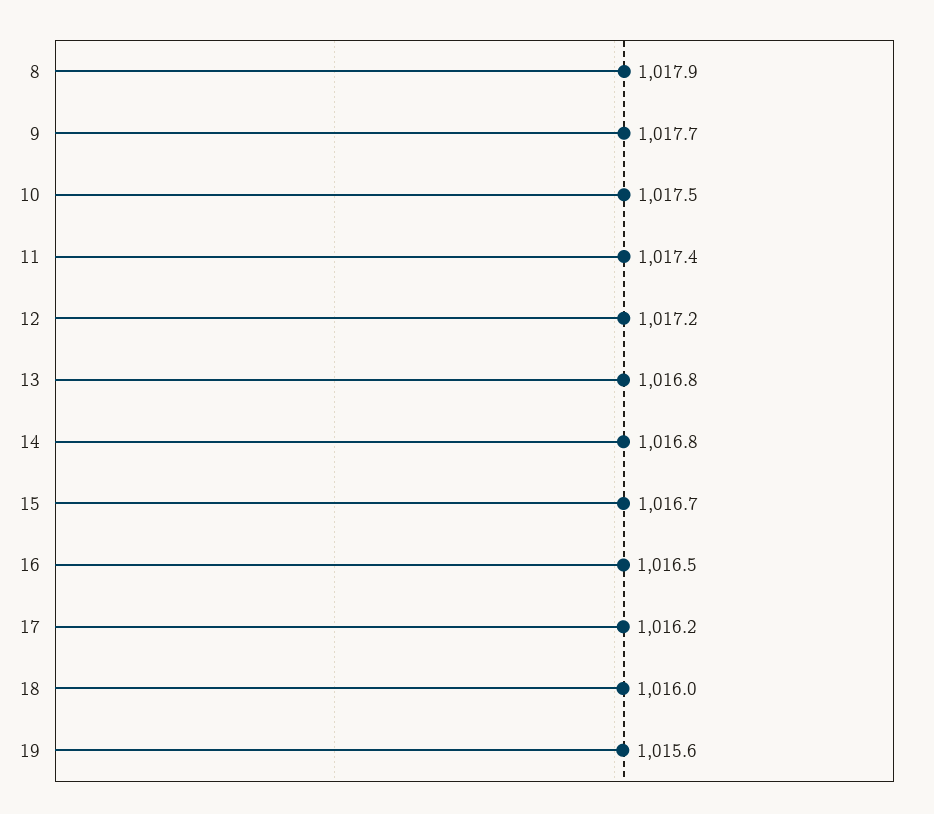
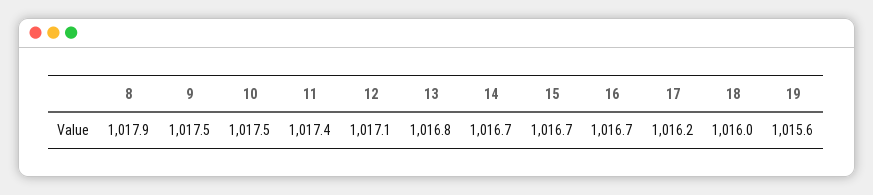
  {
    "8": 1017.9,
-   "9": 1017.7,
+   "9": 1017.5,
    "10": 1017.5,
    "11": 1017.4,
-   "12": 1017.2,
+   "12": 1017.1,
    "13": 1016.8,
-   "14": 1016.8,
+   "14": 1016.7,
    "15": 1016.7,
-   "16": 1016.5,
+   "16": 1016.7,
    "17": 1016.2,
    "18": 1016,
    "19": 1015.6
  }

